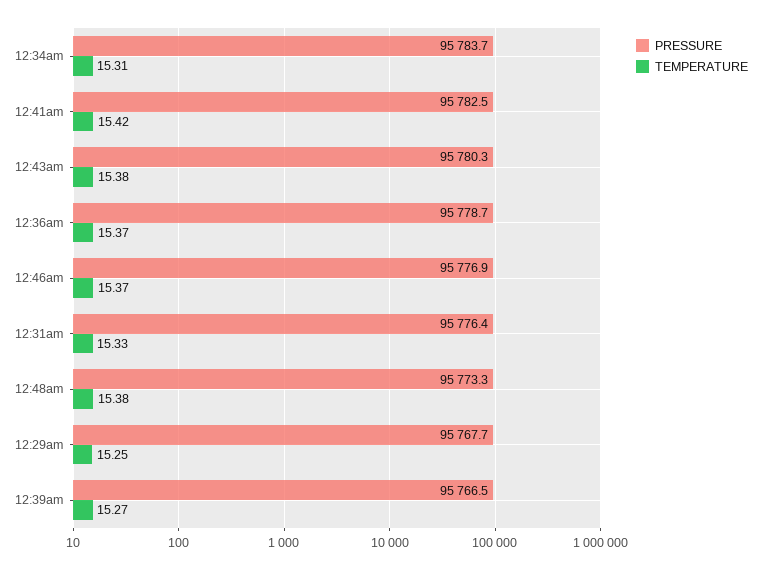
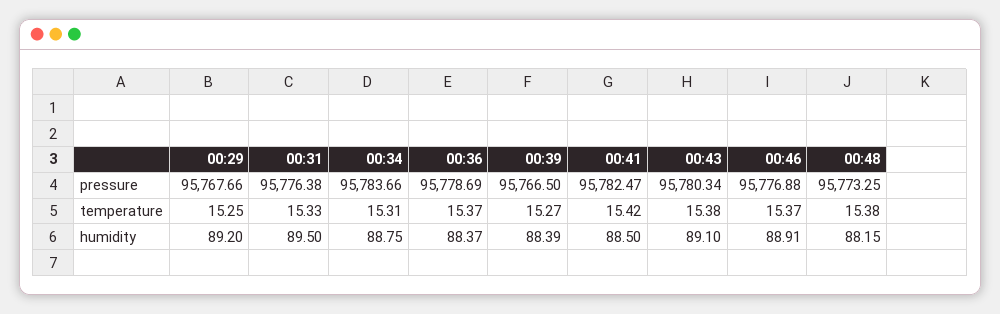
  {
    "PRESSURE": {
      "12:34am": 95783.66,
      "12:41am": 95782.47,
      "12:43am": 95780.34,
      "12:36am": 95778.69,
      "12:46am": 95776.88,
      "12:31am": 95776.38,
      "12:48am": 95773.25,
      "12:29am": 95767.66,
      "12:39am": 95766.5
    },
    "TEMPERATURE": {
      "12:34am": 15.31,
      "12:41am": 15.42,
      "12:43am": 15.38,
      "12:36am": 15.37,
      "12:46am": 15.37,
      "12:31am": 15.33,
      "12:48am": 15.38,
      "12:29am": 15.25,
      "12:39am": 15.27
-   }
+   },
+   "humidity": {
+     "12:29am": 89.2,
+     "12:31am": 89.5,
+     "12:34am": 88.75,
+     "12:36am": 88.37,
+     "12:39am": 88.39,
+     "12:41am": 88.5,
+     "12:43am": 89.1,
+     "12:46am": 88.91,
+     "12:48am": 88.15
+   }
  }

